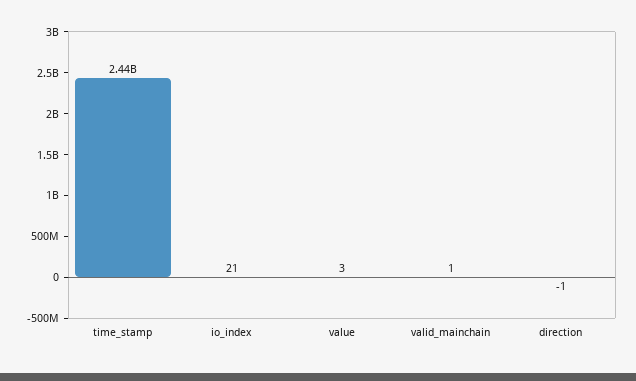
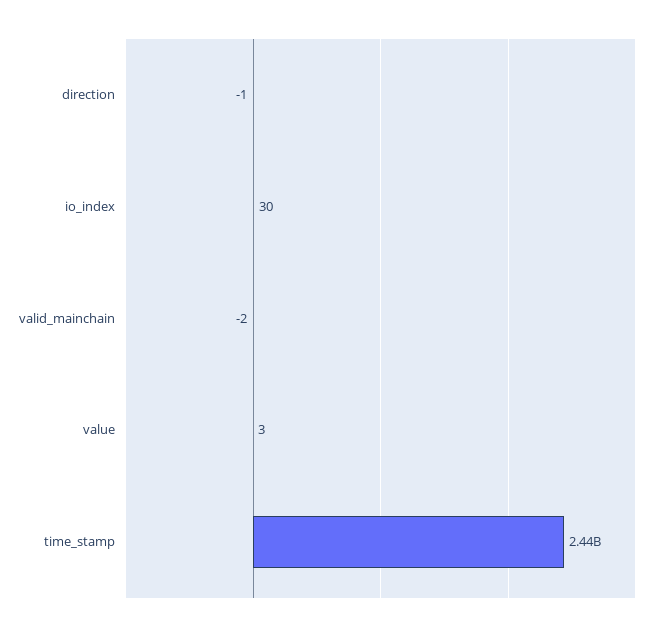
  {
    "time_stamp": 2440000000,
-   "io_index": 21,
+   "io_index": 30,
    "value": 3,
-   "valid_mainchain": 1,
+   "valid_mainchain": -2,
    "direction": -1
  }

